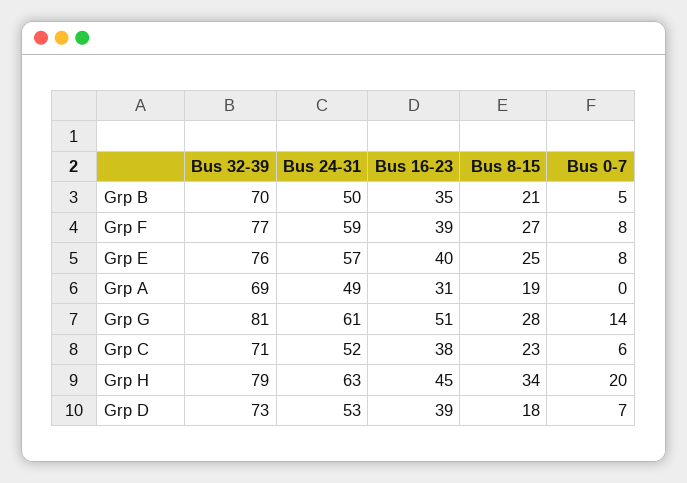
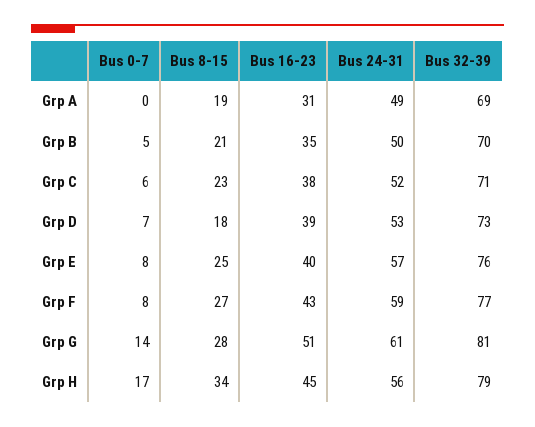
  {
    "Bus 32-39": {
      "Grp B": 70,
      "Grp F": 77,
      "Grp E": 76,
      "Grp A": 69,
      "Grp G": 81,
      "Grp C": 71,
      "Grp H": 79,
      "Grp D": 73
    },
    "Bus 24-31": {
      "Grp B": 50,
      "Grp F": 59,
      "Grp E": 57,
      "Grp A": 49,
      "Grp G": 61,
      "Grp C": 52,
-     "Grp H": 63,
+     "Grp H": 56,
      "Grp D": 53
    },
    "Bus 16-23": {
      "Grp B": 35,
-     "Grp F": 39,
+     "Grp F": 43,
      "Grp E": 40,
      "Grp A": 31,
      "Grp G": 51,
      "Grp C": 38,
      "Grp H": 45,
      "Grp D": 39
    },
    "Bus 8-15": {
      "Grp B": 21,
      "Grp F": 27,
      "Grp E": 25,
      "Grp A": 19,
      "Grp G": 28,
      "Grp C": 23,
      "Grp H": 34,
      "Grp D": 18
    },
    "Bus 0-7": {
      "Grp B": 5,
      "Grp F": 8,
      "Grp E": 8,
      "Grp A": 0,
      "Grp G": 14,
      "Grp C": 6,
-     "Grp H": 20,
+     "Grp H": 17,
      "Grp D": 7
    }
  }

